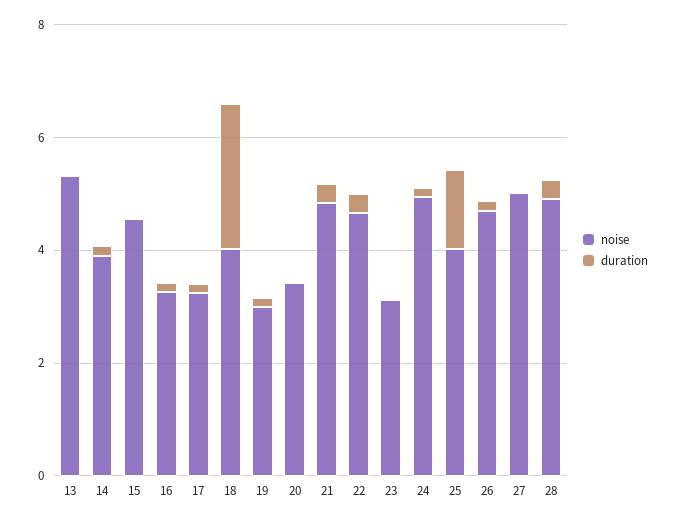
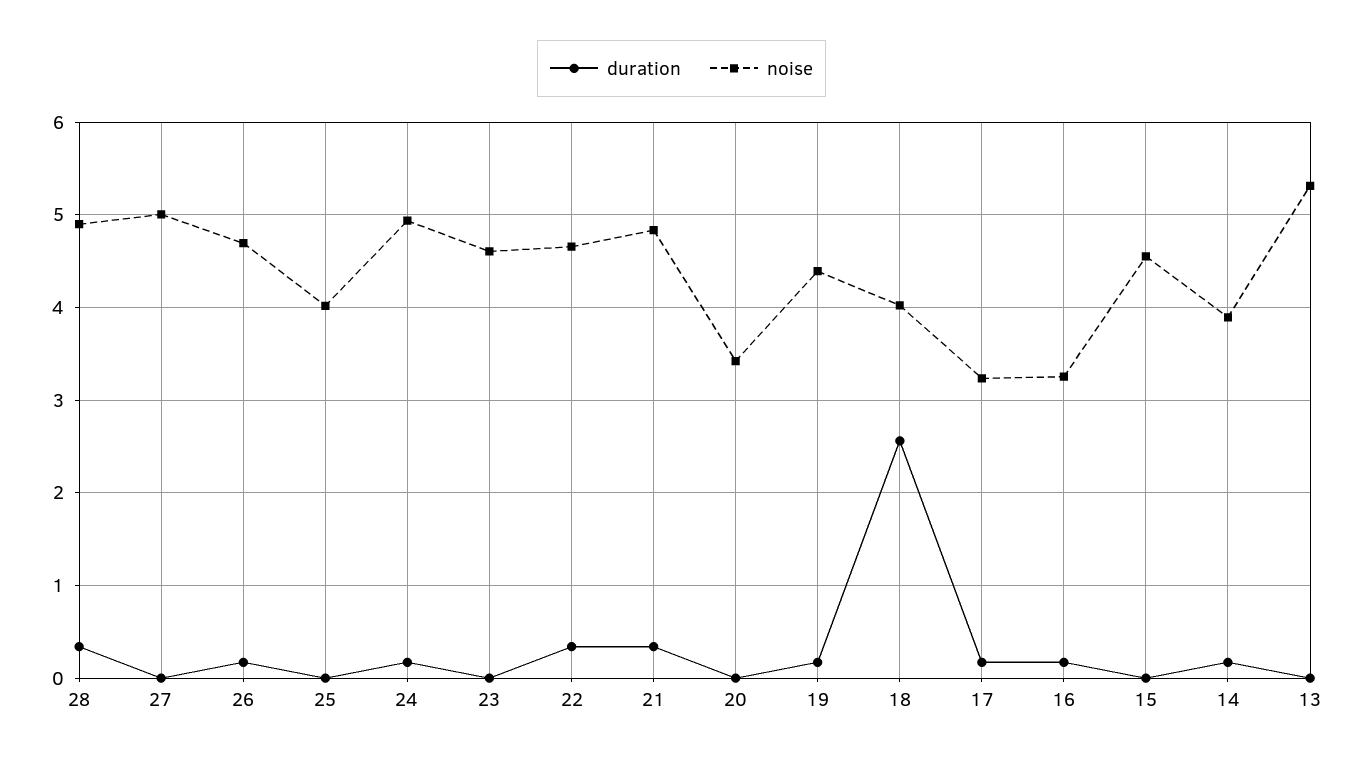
  {
    "noise": {
      "13": 5.3,
      "14": 3.9,
      "15": 4.6,
      "16": 3.3,
      "17": 3.2,
      "18": 4,
-     "19": 3,
+     "19": 4.4,
      "20": 3.4,
      "21": 4.8,
      "22": 4.7,
-     "23": 3,
+     "23": 4.6,
      "24": 4.9,
      "25": 4,
      "26": 4.7,
      "27": 5,
      "28": 4.9
    },
    "duration": {
      "13": 0,
      "14": 0.2,
      "15": 0,
      "16": 0.2,
      "17": 0.2,
      "18": 2.6,
      "19": 0.2,
      "20": 0,
      "21": 0.3,
      "22": 0.3,
      "23": 0,
      "24": 0.2,
-     "25": 1.5,
+     "25": 0,
      "26": 0.2,
      "27": 0,
      "28": 0.3
    }
  }

